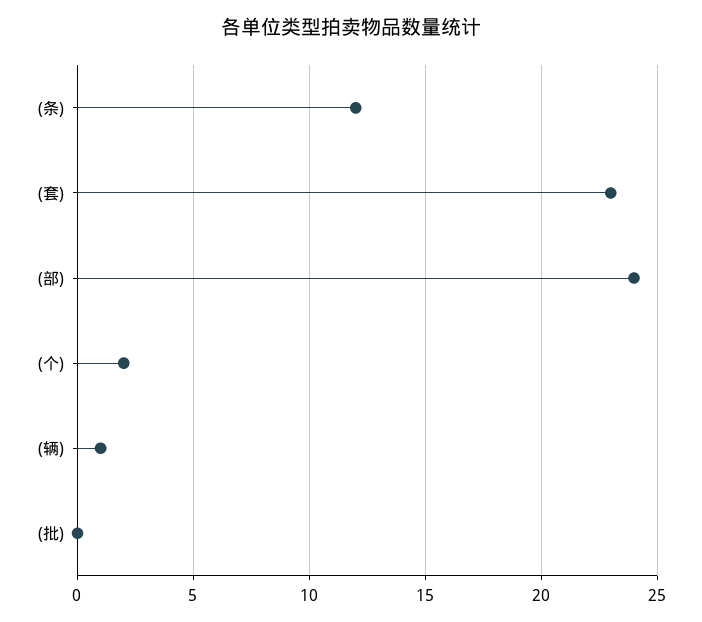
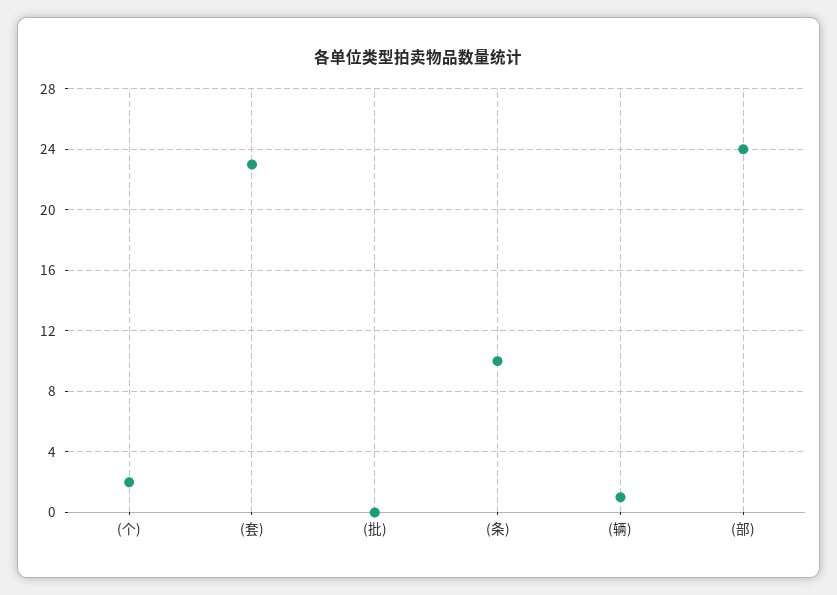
  {
-   "(条)": 12,
+   "(条)": 10,
    "(套)": 23,
    "(部)": 24,
    "(个)": 2,
    "(辆)": 1,
    "(批)": 0
  }

